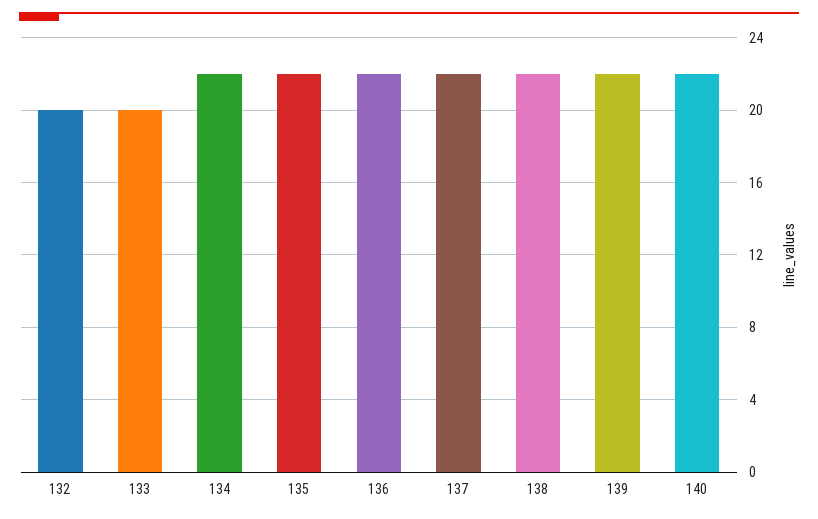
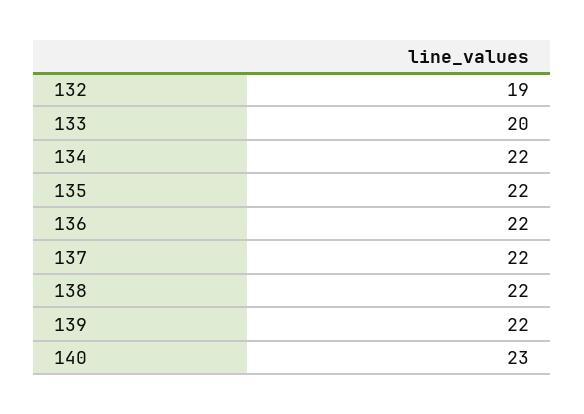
  {
-   "132": 20,
+   "132": 19,
    "133": 20,
    "134": 22,
    "135": 22,
    "136": 22,
    "137": 22,
    "138": 22,
    "139": 22,
-   "140": 22
+   "140": 23
  }

